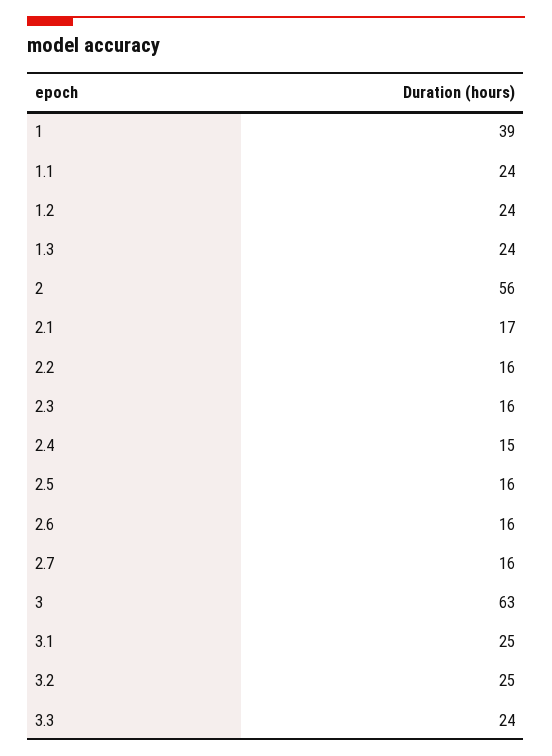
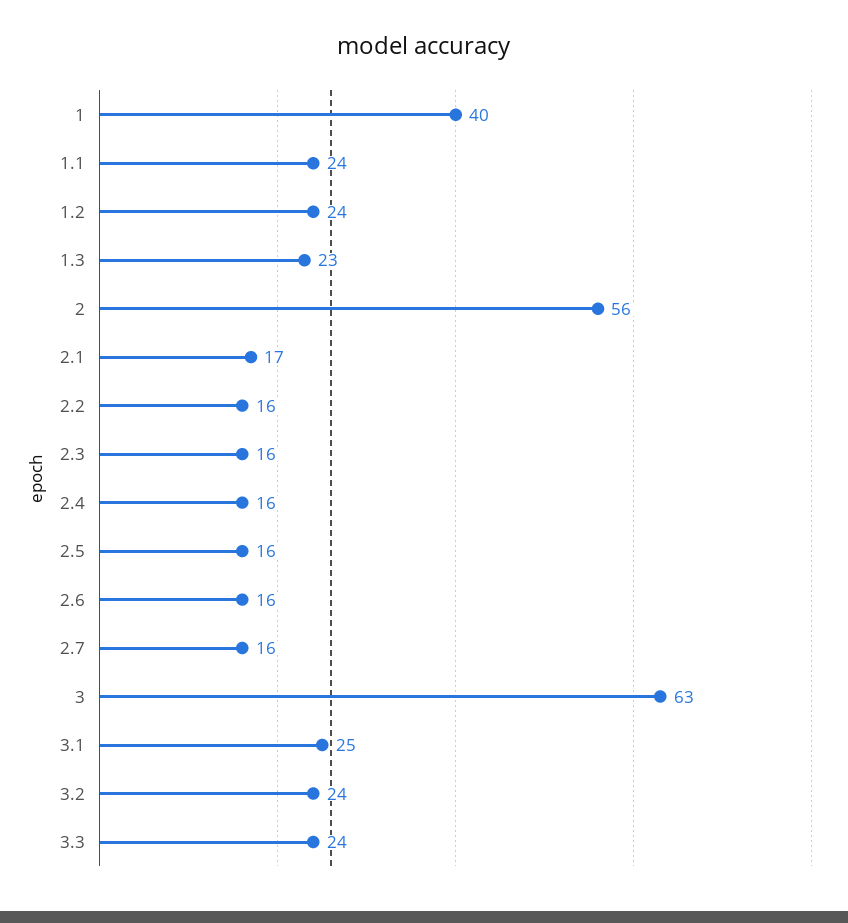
  {
-   "1": 39,
+   "1": 40,
    "1.1": 24,
    "1.2": 24,
-   "1.3": 24,
+   "1.3": 23,
    "2": 56,
    "2.1": 17,
    "2.2": 16,
    "2.3": 16,
-   "2.4": 15,
+   "2.4": 16,
    "2.5": 16,
    "2.6": 16,
    "2.7": 16,
    "3": 63,
    "3.1": 25,
-   "3.2": 25,
+   "3.2": 24,
    "3.3": 24
  }

